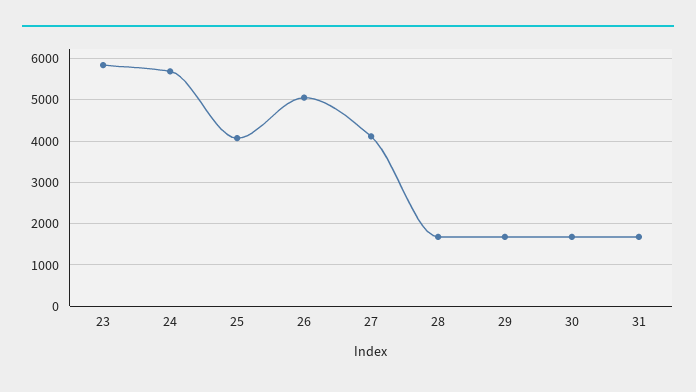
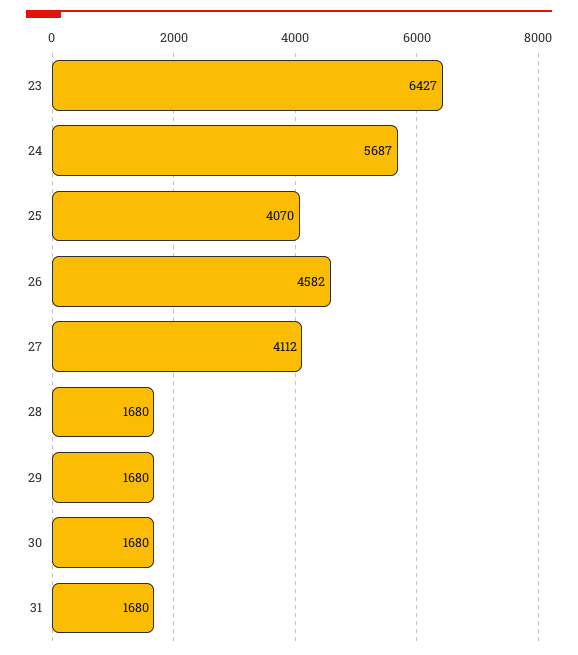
  {
-   "23": 5800,
+   "23": 6427,
    "24": 5687,
    "25": 4070,
-   "26": 5000,
+   "26": 4582,
    "27": 4112,
    "28": 1680,
    "29": 1680,
    "30": 1680,
    "31": 1680
  }

